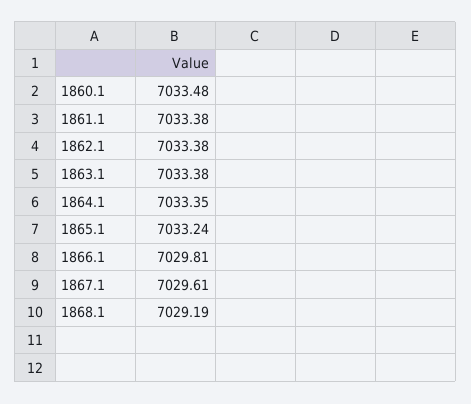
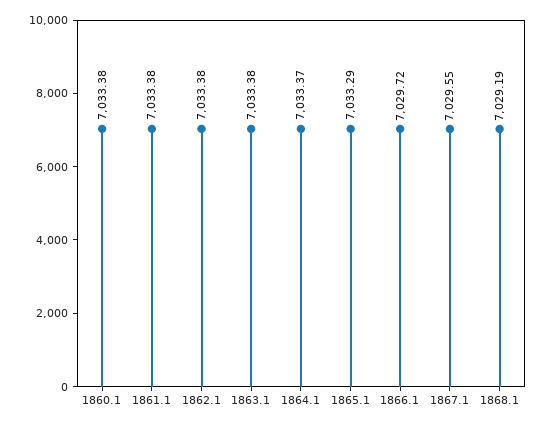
  {
-   "1860.1": 7033.48,
+   "1860.1": 7033.38,
    "1861.1": 7033.38,
    "1862.1": 7033.38,
    "1863.1": 7033.38,
-   "1864.1": 7033.35,
+   "1864.1": 7033.37,
-   "1865.1": 7033.24,
+   "1865.1": 7033.29,
-   "1866.1": 7029.81,
+   "1866.1": 7029.72,
-   "1867.1": 7029.61,
+   "1867.1": 7029.55,
    "1868.1": 7029.19
  }

